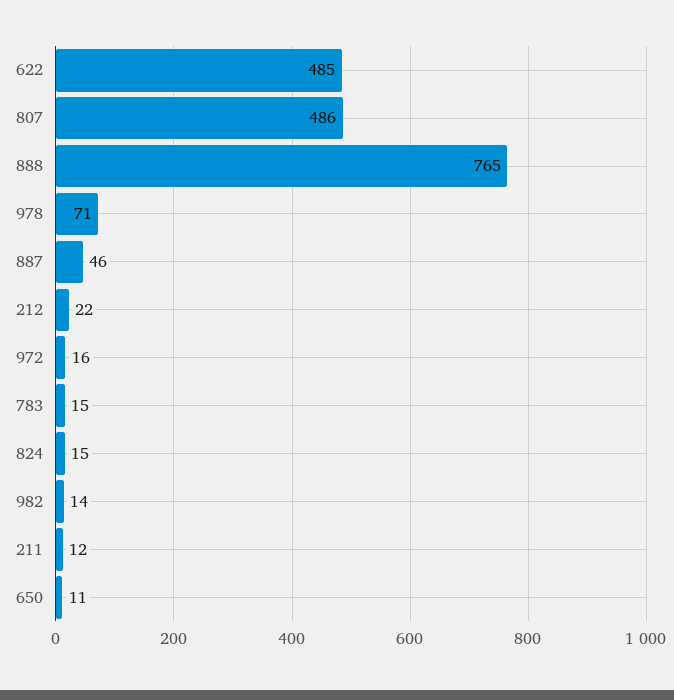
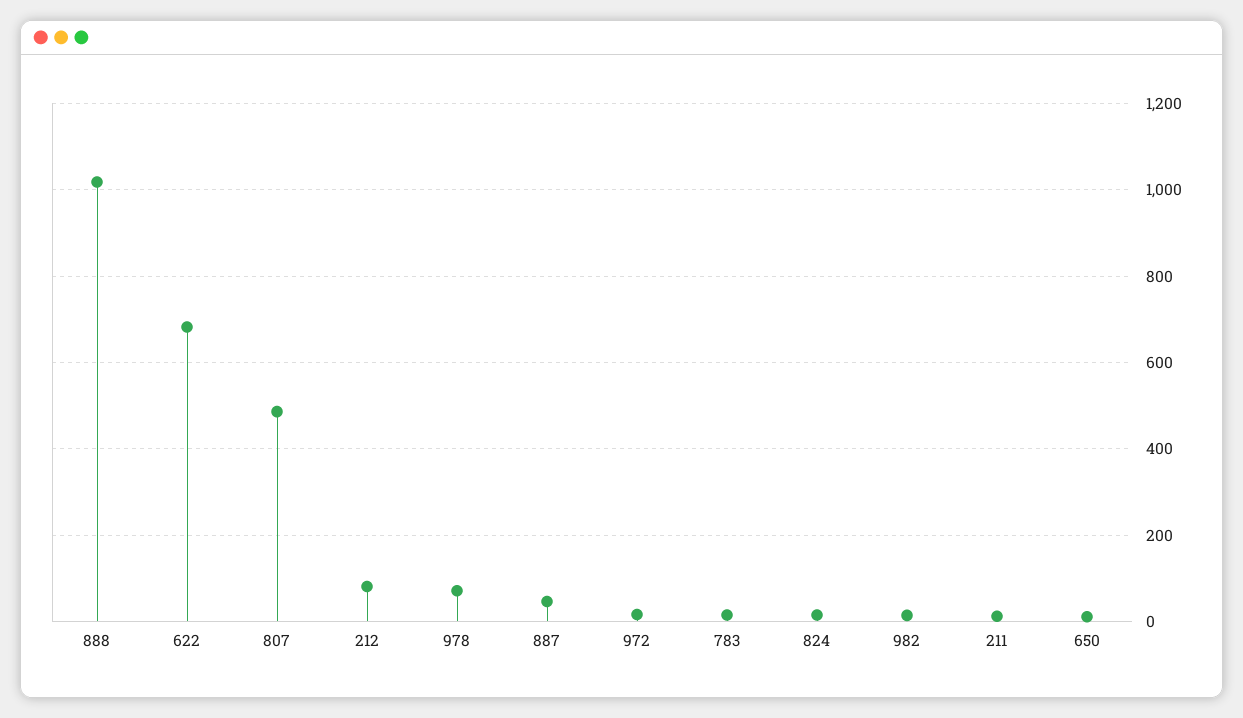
  {
-   "622": 485,
+   "622": 680,
    "807": 486,
-   "888": 765,
+   "888": 1020,
    "978": 71,
    "887": 46,
-   "212": 22,
+   "212": 80,
    "972": 16,
    "783": 15,
    "824": 15,
    "982": 14,
    "211": 12,
    "650": 11
  }

